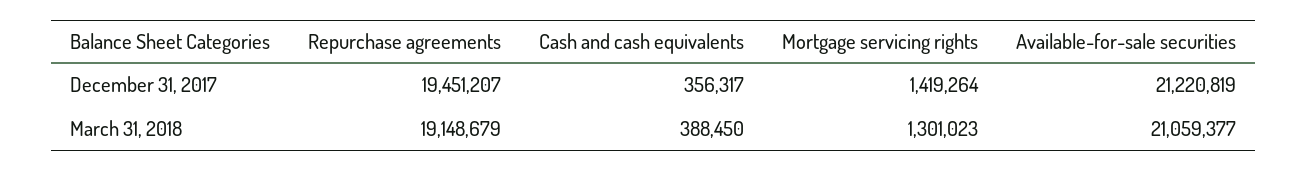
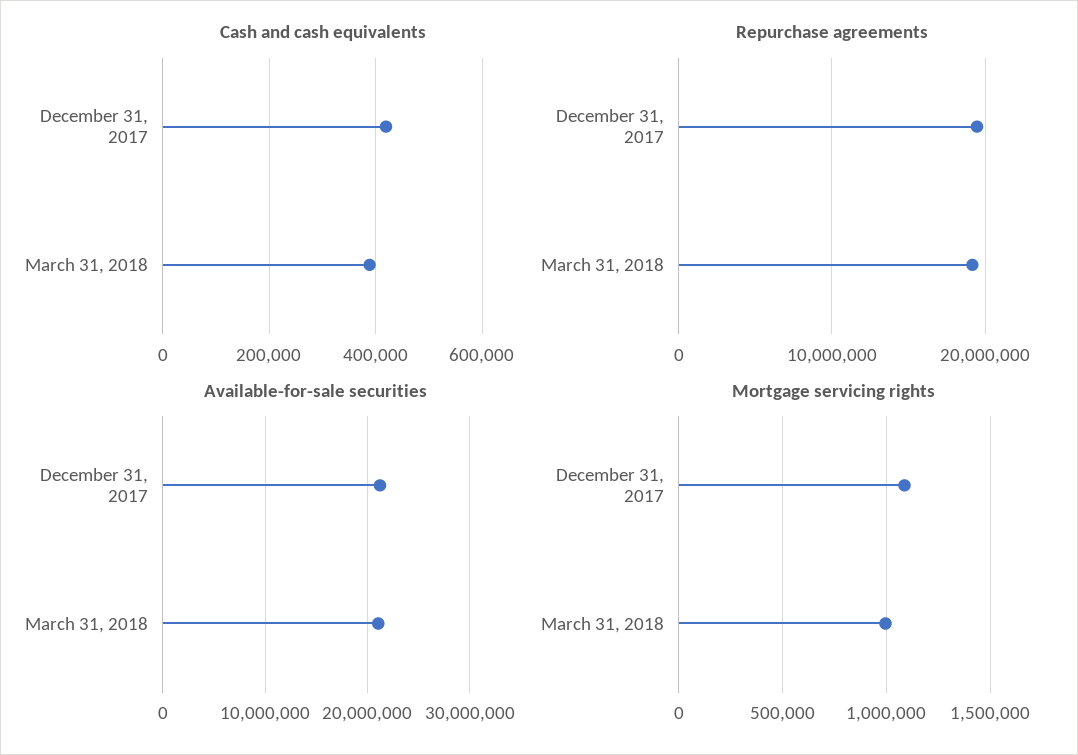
  {
    "Repurchase agreements": {
      "December 31, 2017": 19451207,
      "March 31, 2018": 19148679
    },
    "Cash and cash equivalents": {
-     "December 31, 2017": 356317,
+     "December 31, 2017": 420000,
      "March 31, 2018": 388450
    },
    "Mortgage servicing rights": {
-     "December 31, 2017": 1419264,
+     "December 31, 2017": 1100000,
-     "March 31, 2018": 1301023
+     "March 31, 2018": 1000000
    },
    "Available-for-sale securities": {
      "December 31, 2017": 21220819,
      "March 31, 2018": 21059377
    }
  }

